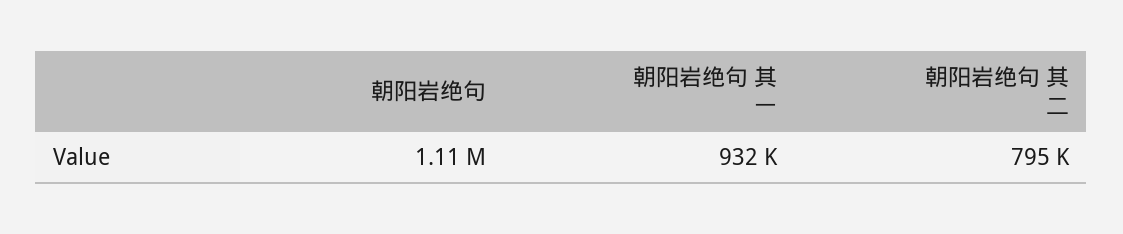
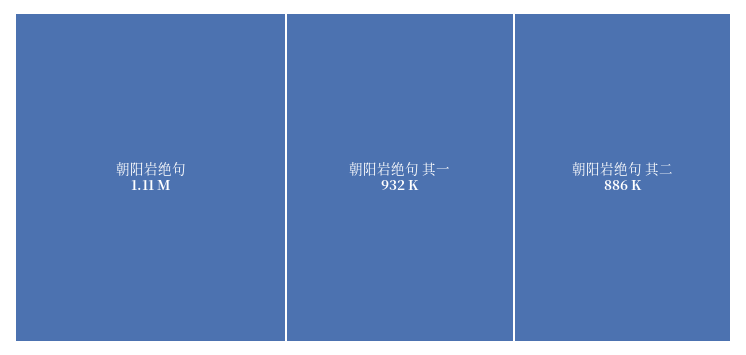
  {
    "朝阳岩绝句": 1110000,
    "朝阳岩绝句 其一": 932000,
-   "朝阳岩绝句 其二": 795000
+   "朝阳岩绝句 其二": 886000
  }

